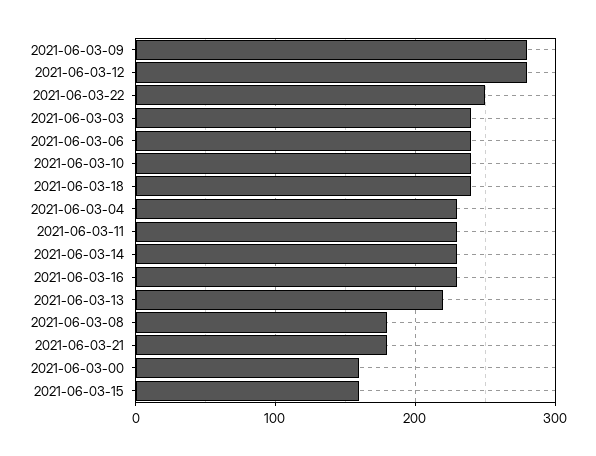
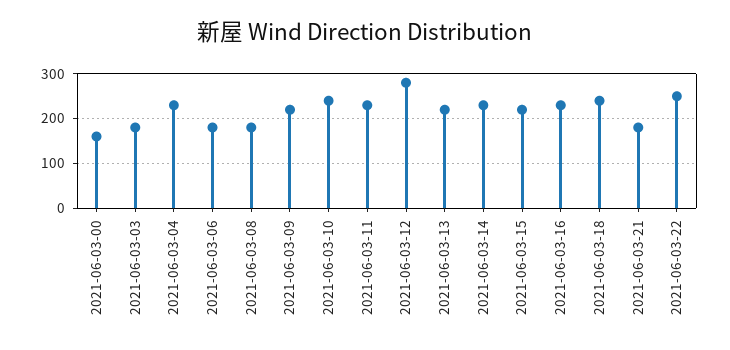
  {
-   "2021-06-03-09": 280,
+   "2021-06-03-09": 220,
    "2021-06-03-12": 280,
    "2021-06-03-22": 250,
-   "2021-06-03-03": 240,
+   "2021-06-03-03": 180,
-   "2021-06-03-06": 240,
+   "2021-06-03-06": 180,
    "2021-06-03-10": 240,
    "2021-06-03-18": 240,
    "2021-06-03-04": 230,
    "2021-06-03-11": 230,
    "2021-06-03-14": 230,
    "2021-06-03-16": 230,
    "2021-06-03-13": 220,
    "2021-06-03-08": 180,
    "2021-06-03-21": 180,
    "2021-06-03-00": 160,
-   "2021-06-03-15": 160
+   "2021-06-03-15": 220
  }

